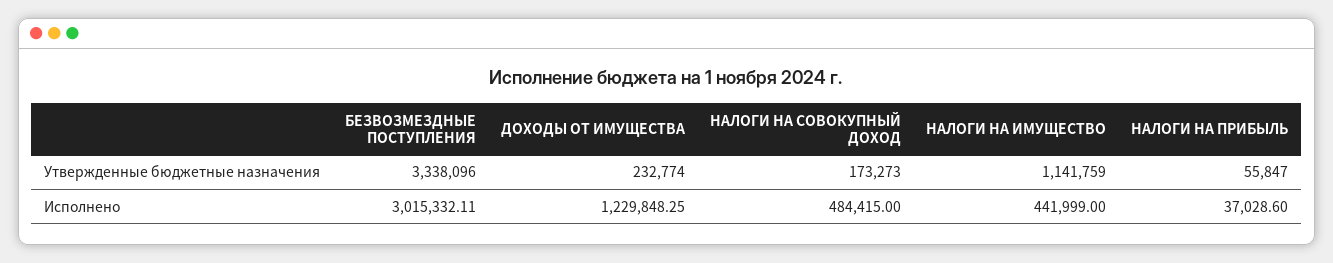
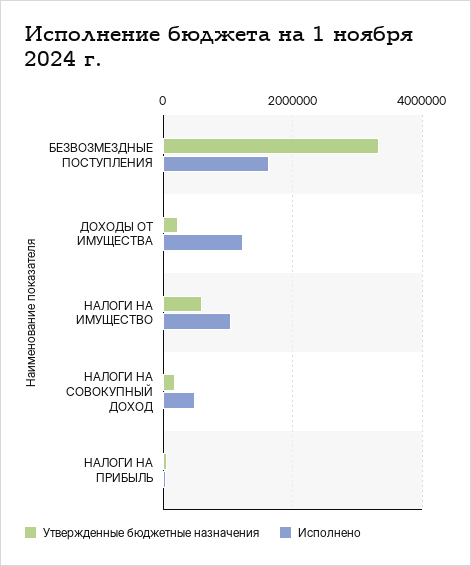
  {
    "Утвержденные бюджетные назначения": {
      "БЕЗВОЗМЕЗДНЫЕ ПОСТУПЛЕНИЯ": 3338096,
      "ДОХОДЫ ОТ ИМУЩЕСТВА": 232774,
      "НАЛОГИ НА СОВОКУПНЫЙ ДОХОД": 173273,
-     "НАЛОГИ НА ИМУЩЕСТВО": 1141759,
+     "НАЛОГИ НА ИМУЩЕСТВО": 600000,
      "НАЛОГИ НА ПРИБЫЛЬ": 55847
    },
    "Исполнено": {
-     "БЕЗВОЗМЕЗДНЫЕ ПОСТУПЛЕНИЯ": 3015332.11,
+     "БЕЗВОЗМЕЗДНЫЕ ПОСТУПЛЕНИЯ": 1600000,
      "ДОХОДЫ ОТ ИМУЩЕСТВА": 1229848.25,
      "НАЛОГИ НА СОВОКУПНЫЙ ДОХОД": 484415,
-     "НАЛОГИ НА ИМУЩЕСТВО": 441999,
+     "НАЛОГИ НА ИМУЩЕСТВО": 1000000,
      "НАЛОГИ НА ПРИБЫЛЬ": 37028.6
    }
  }

